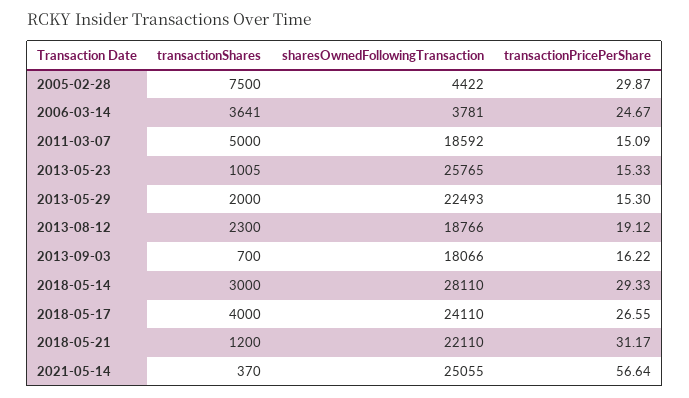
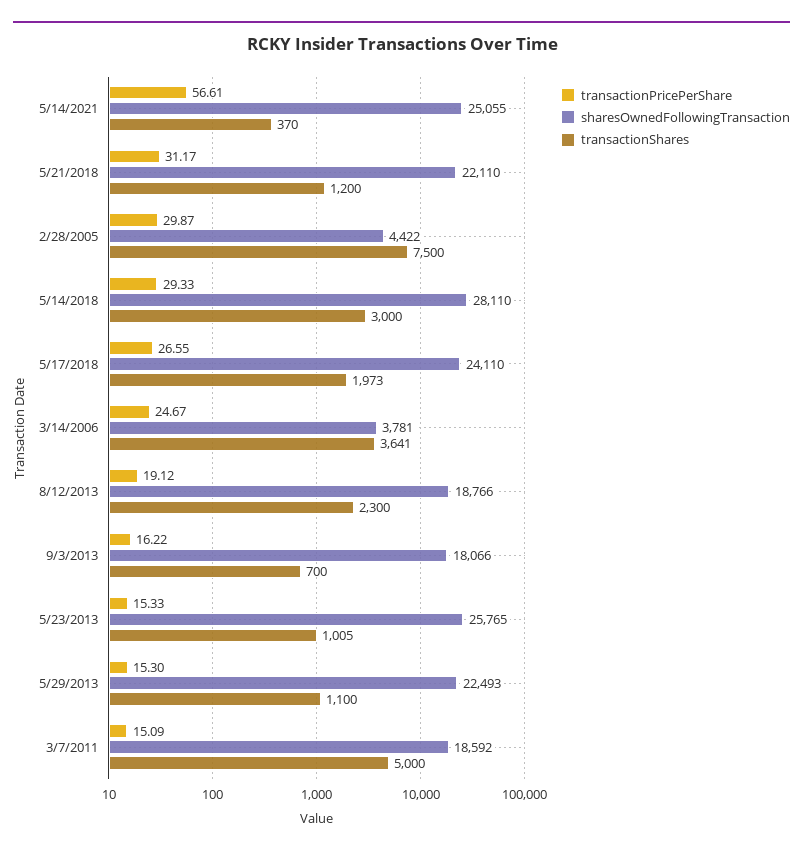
  {
    "transactionShares": {
      "2005-02-28": 7500,
      "2006-03-14": 3641,
      "2011-03-07": 5000,
      "2013-05-23": 1005,
-     "2013-05-29": 2000,
+     "2013-05-29": 1100,
      "2013-08-12": 2300,
      "2013-09-03": 700,
      "2018-05-14": 3000,
-     "2018-05-17": 4000,
+     "2018-05-17": 1973,
      "2018-05-21": 1200,
      "2021-05-14": 370
    },
    "sharesOwnedFollowingTransaction": {
      "2005-02-28": 4422,
      "2006-03-14": 3781,
      "2011-03-07": 18592,
      "2013-05-23": 25765,
      "2013-05-29": 22493,
      "2013-08-12": 18766,
      "2013-09-03": 18066,
      "2018-05-14": 28110,
      "2018-05-17": 24110,
      "2018-05-21": 22110,
      "2021-05-14": 25055
    },
    "transactionPricePerShare": {
      "2005-02-28": 29.87,
      "2006-03-14": 24.67,
      "2011-03-07": 15.09,
      "2013-05-23": 15.33,
      "2013-05-29": 15.3,
      "2013-08-12": 19.12,
      "2013-09-03": 16.22,
      "2018-05-14": 29.33,
      "2018-05-17": 26.55,
      "2018-05-21": 31.17,
-     "2021-05-14": 56.64
+     "2021-05-14": 56.61
    }
  }

